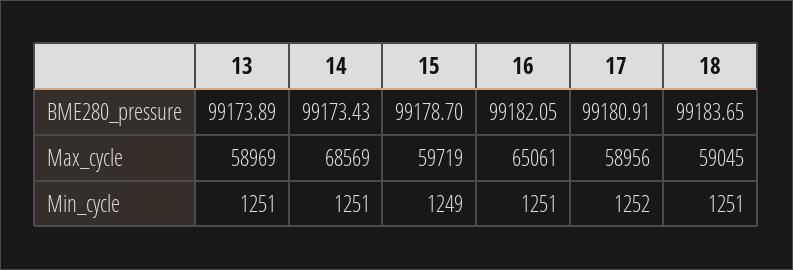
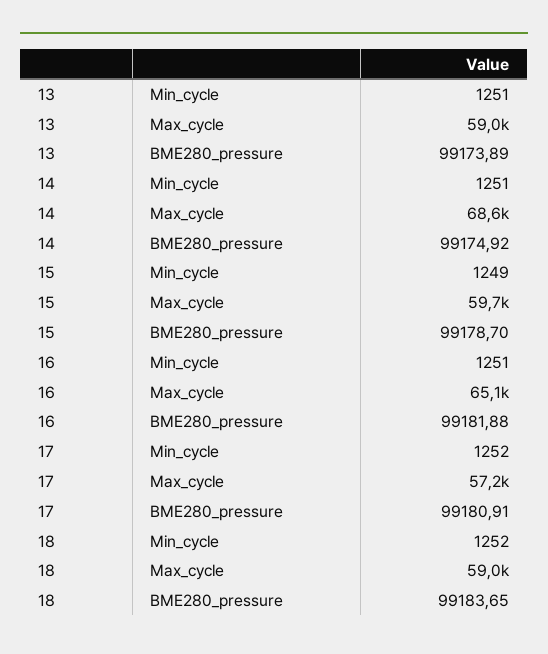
  {
    "13": {
      "BME280_pressure": 99173.89,
      "Max_cycle": 58969,
      "Min_cycle": 1251
    },
    "14": {
-     "BME280_pressure": 99173.43,
+     "BME280_pressure": 99174.92,
      "Max_cycle": 68569,
      "Min_cycle": 1251
    },
    "15": {
      "BME280_pressure": 99178.7,
      "Max_cycle": 59719,
      "Min_cycle": 1249
    },
    "16": {
-     "BME280_pressure": 99182.05,
+     "BME280_pressure": 99181.88,
      "Max_cycle": 65061,
      "Min_cycle": 1251
    },
    "17": {
      "BME280_pressure": 99180.91,
-     "Max_cycle": 58956,
+     "Max_cycle": 57200,
      "Min_cycle": 1252
    },
    "18": {
      "BME280_pressure": 99183.65,
      "Max_cycle": 59045,
-     "Min_cycle": 1251
+     "Min_cycle": 1252
    }
  }

